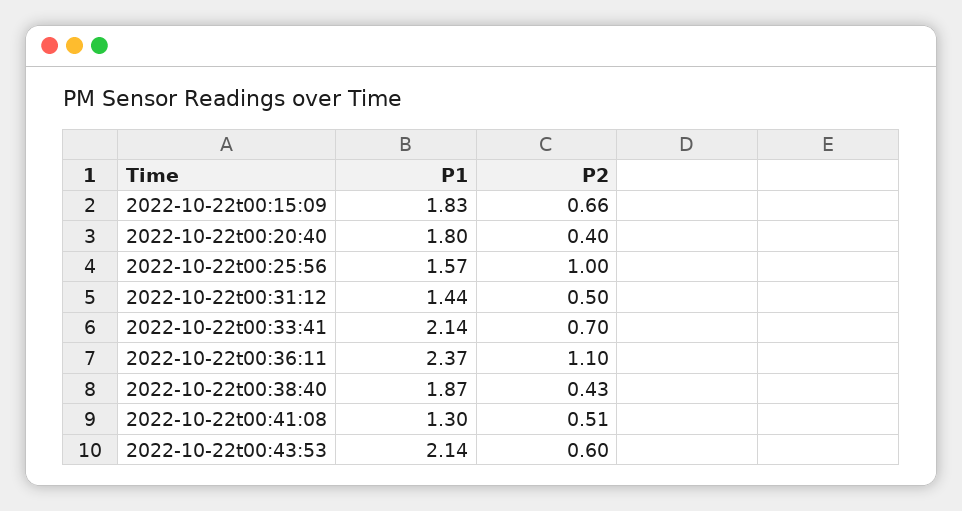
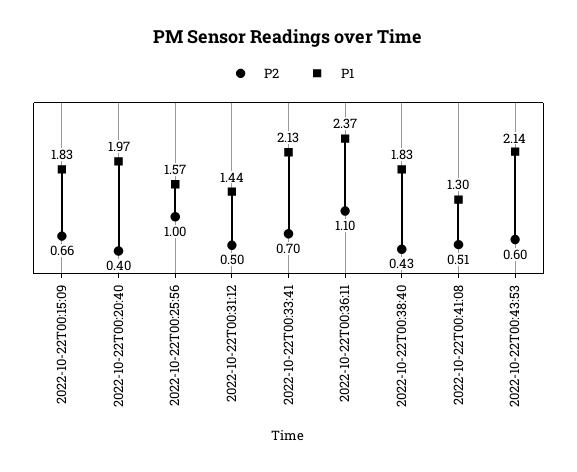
  {
    "P1": {
      "2022-10-22t00:15:09": 1.83,
-     "2022-10-22t00:20:40": 1.8,
+     "2022-10-22t00:20:40": 1.97,
      "2022-10-22t00:25:56": 1.57,
      "2022-10-22t00:31:12": 1.44,
-     "2022-10-22t00:33:41": 2.14,
+     "2022-10-22t00:33:41": 2.13,
      "2022-10-22t00:36:11": 2.37,
-     "2022-10-22t00:38:40": 1.87,
+     "2022-10-22t00:38:40": 1.83,
      "2022-10-22t00:41:08": 1.3,
      "2022-10-22t00:43:53": 2.14
    },
    "P2": {
      "2022-10-22t00:15:09": 0.66,
      "2022-10-22t00:20:40": 0.4,
      "2022-10-22t00:25:56": 1,
      "2022-10-22t00:31:12": 0.5,
      "2022-10-22t00:33:41": 0.7,
      "2022-10-22t00:36:11": 1.1,
      "2022-10-22t00:38:40": 0.43,
      "2022-10-22t00:41:08": 0.51,
      "2022-10-22t00:43:53": 0.6
    }
  }

